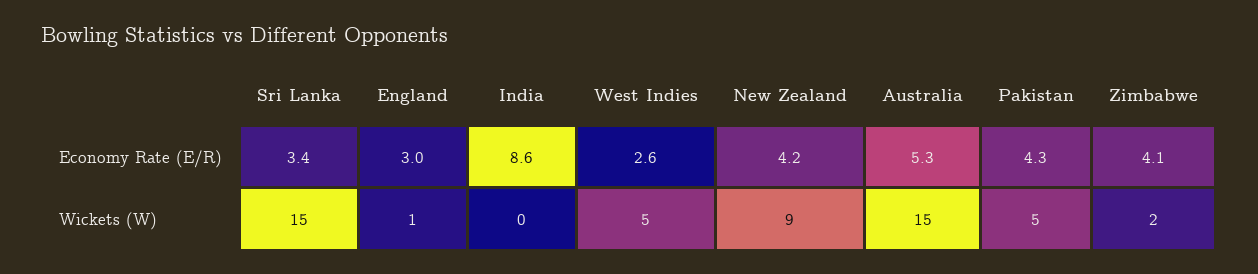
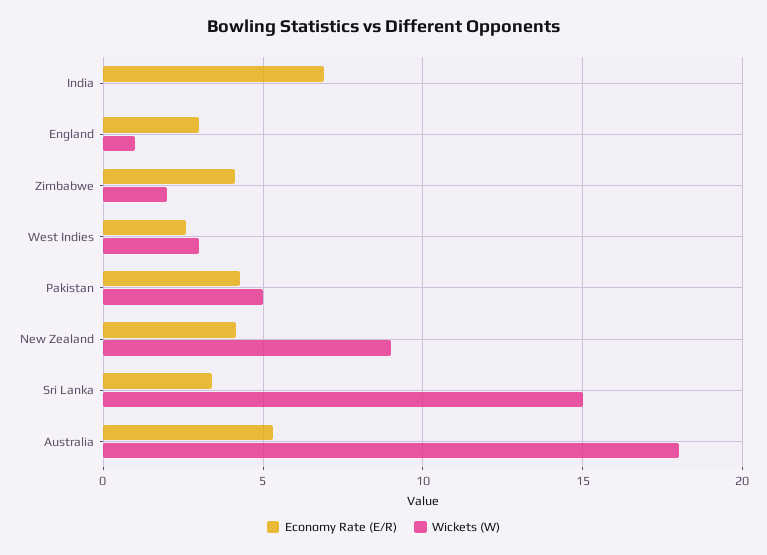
  {
    "Economy Rate (E/R)": {
      "Sri Lanka": 3.4,
      "England": 3,
-     "India": 8.6,
+     "India": 7,
      "West Indies": 2.6,
      "New Zealand": 4.2,
      "Australia": 5.3,
      "Pakistan": 4.3,
      "Zimbabwe": 4.1
    },
    "Wickets (W)": {
      "Sri Lanka": 15,
      "England": 1,
      "India": 0,
-     "West Indies": 5,
+     "West Indies": 3,
      "New Zealand": 9,
-     "Australia": 15,
+     "Australia": 18,
      "Pakistan": 5,
      "Zimbabwe": 2
    }
  }

